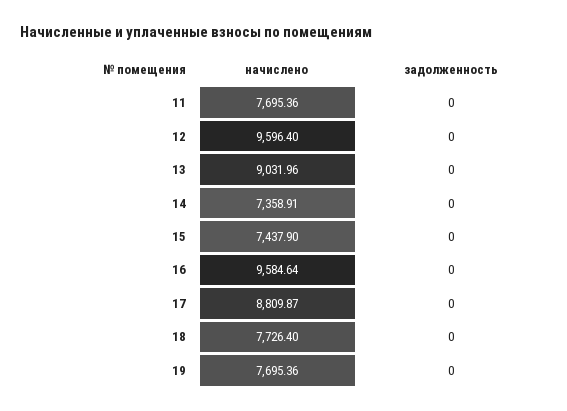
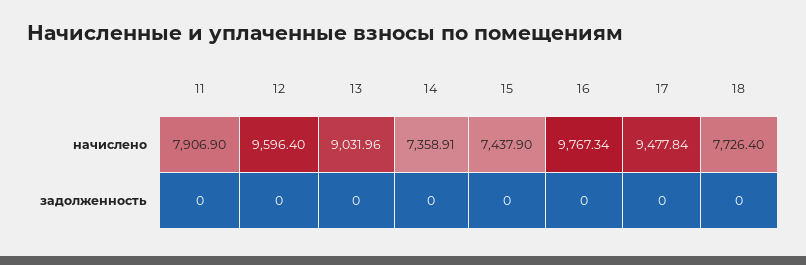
  {
    "начислено": {
-     "11": 7695.36,
+     "11": 7906.9,
      "12": 9596.4,
      "13": 9031.96,
      "14": 7358.91,
      "15": 7437.9,
-     "16": 9584.64,
+     "16": 9767.34,
-     "17": 8809.87,
+     "17": 9477.84,
-     "18": 7726.4,
+     "18": 7726.4
-     "19": 7695.36
    },
    "задолженность": {
      "11": 0,
      "12": 0,
      "13": 0,
      "14": 0,
      "15": 0,
      "16": 0,
      "17": 0,
-     "18": 0,
+     "18": 0
-     "19": 0
    }
  }

